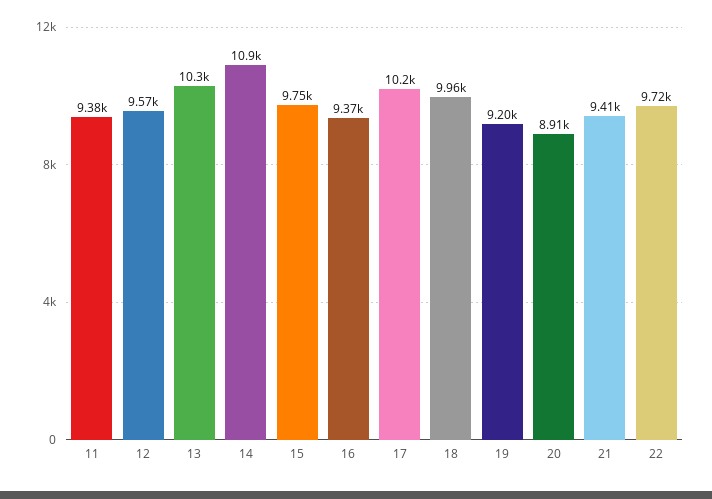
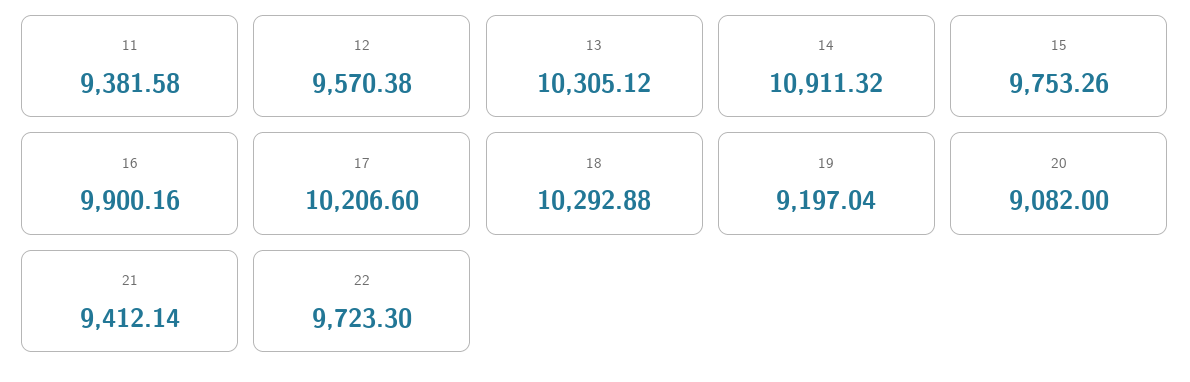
  {
    "11": 9381.58,
    "12": 9570.38,
    "13": 10305.12,
    "14": 10911.32,
    "15": 9753.26,
-   "16": 9370,
+   "16": 9900.16,
    "17": 10206.6,
-   "18": 9960,
+   "18": 10292.88,
    "19": 9197.04,
-   "20": 8910,
+   "20": 9082,
    "21": 9412.14,
    "22": 9723.3
  }

